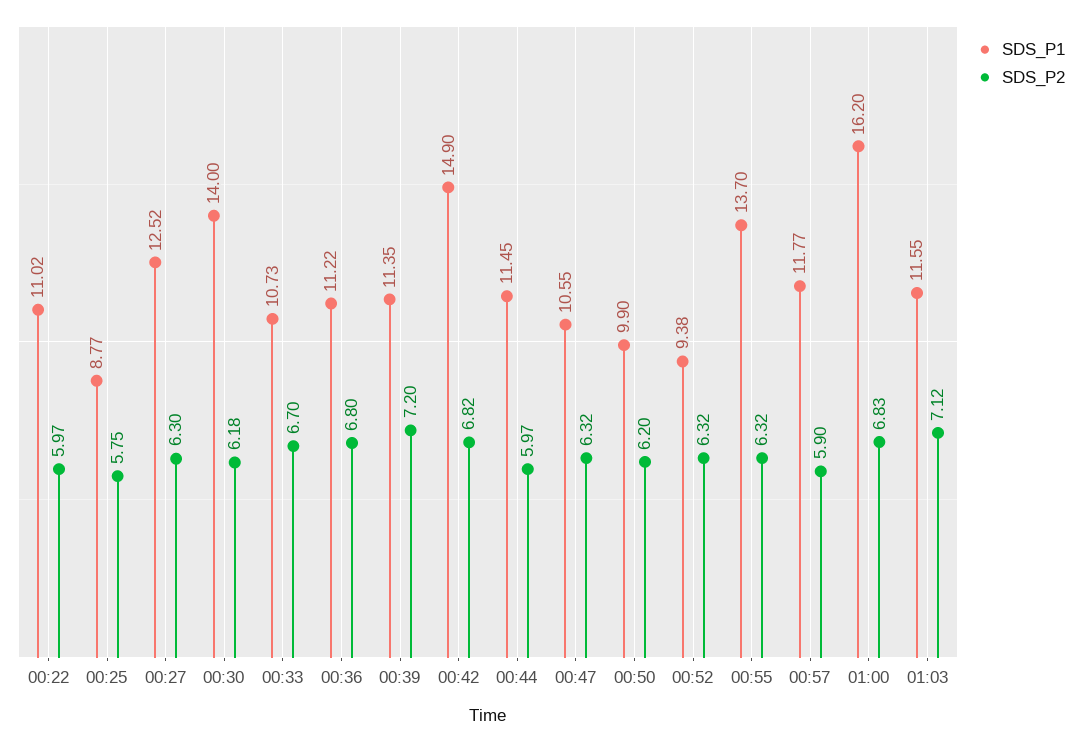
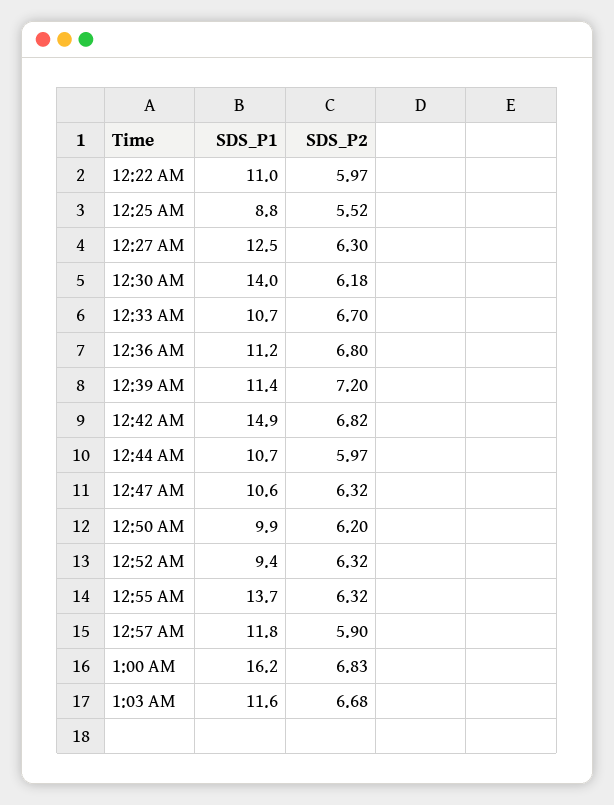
  {
    "SDS_P1": {
      "00:22": 11.02,
      "00:25": 8.77,
      "00:27": 12.52,
      "00:30": 14,
      "00:33": 10.73,
      "00:36": 11.22,
      "00:39": 11.35,
      "00:42": 14.9,
-     "00:44": 11.45,
+     "00:44": 10.7,
      "00:47": 10.55,
      "00:50": 9.9,
      "00:52": 9.38,
      "00:55": 13.7,
      "00:57": 11.77,
      "01:00": 16.2,
      "01:03": 11.55
    },
    "SDS_P2": {
      "00:22": 5.97,
-     "00:25": 5.75,
+     "00:25": 5.52,
      "00:27": 6.3,
      "00:30": 6.18,
      "00:33": 6.7,
      "00:36": 6.8,
      "00:39": 7.2,
      "00:42": 6.82,
      "00:44": 5.97,
      "00:47": 6.32,
      "00:50": 6.2,
      "00:52": 6.32,
      "00:55": 6.32,
      "00:57": 5.9,
      "01:00": 6.83,
-     "01:03": 7.12
+     "01:03": 6.68
    }
  }

